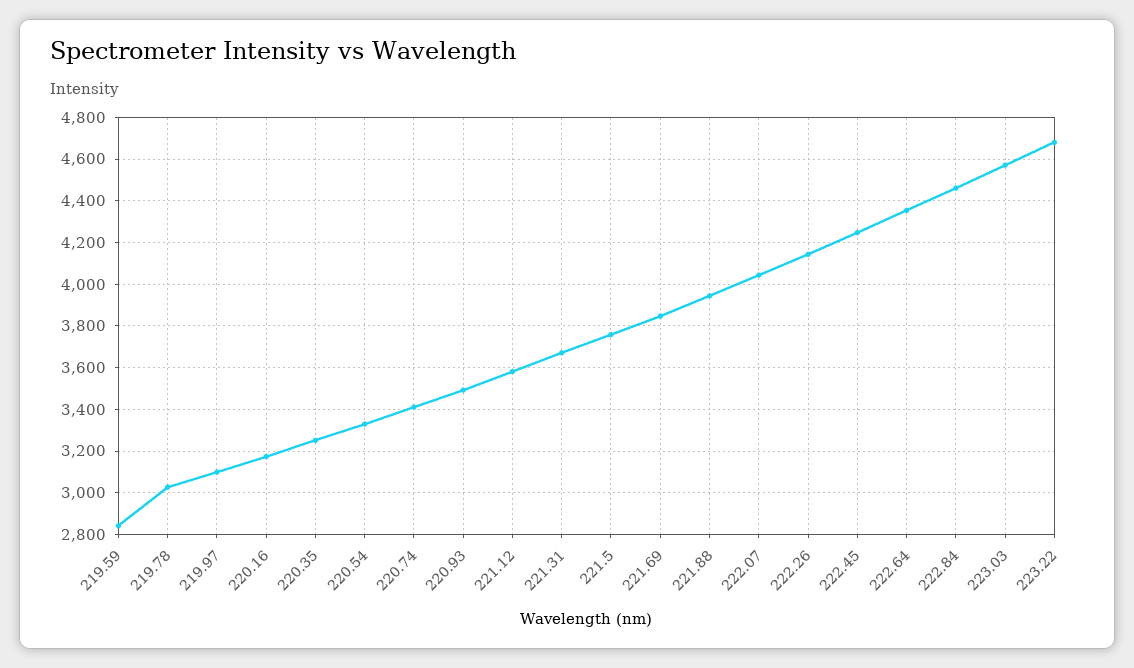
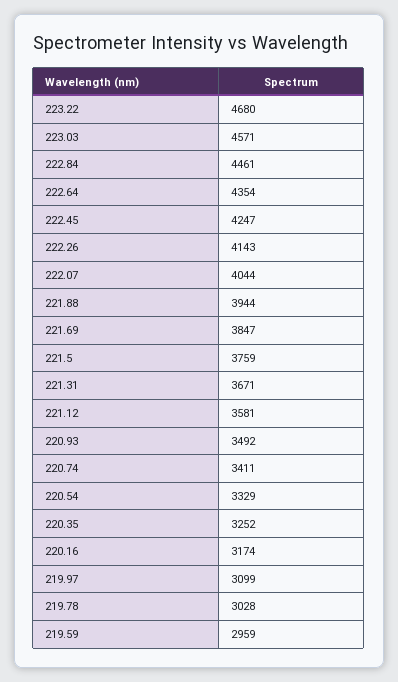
  {
-   "219.59": 2850,
+   "219.59": 2959,
    "219.78": 3028,
    "219.97": 3099,
    "220.16": 3174,
    "220.35": 3252,
    "220.54": 3329,
    "220.74": 3411,
    "220.93": 3492,
    "221.12": 3581,
    "221.31": 3671,
    "221.5": 3759,
    "221.69": 3847,
    "221.88": 3944,
    "222.07": 4044,
    "222.26": 4143,
    "222.45": 4247,
    "222.64": 4354,
    "222.84": 4461,
    "223.03": 4571,
    "223.22": 4680
  }

